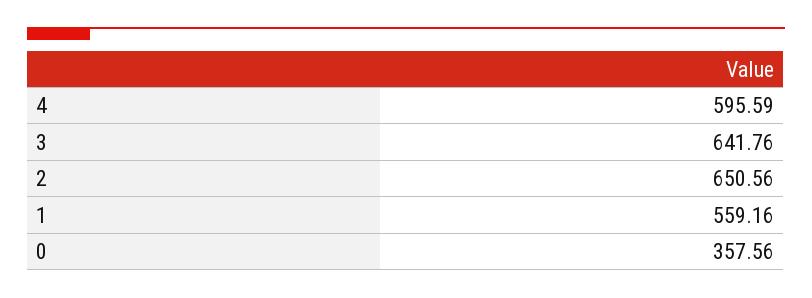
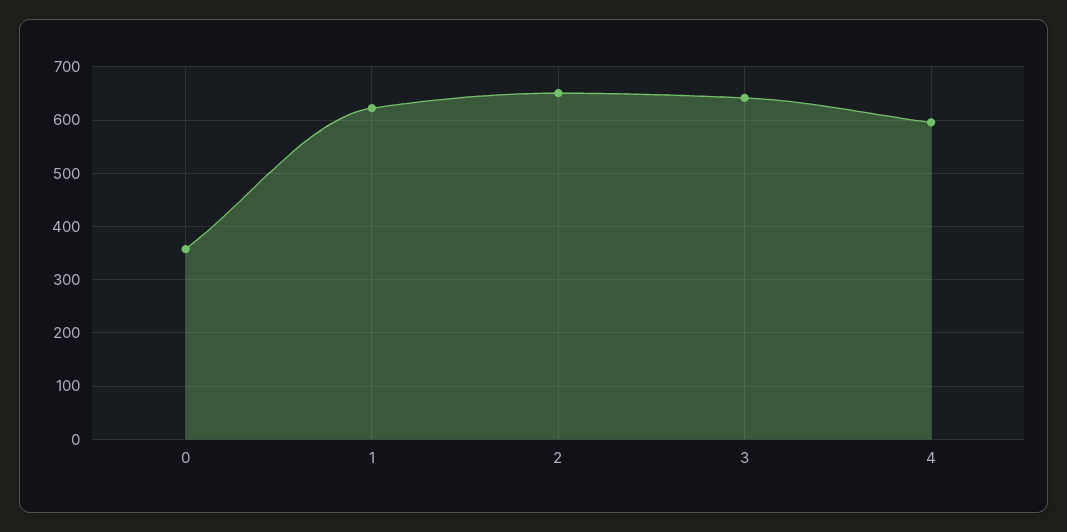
  {
    "4": 595.59,
    "3": 641.76,
    "2": 650.56,
-   "1": 559.16,
+   "1": 620,
    "0": 357.56
  }

